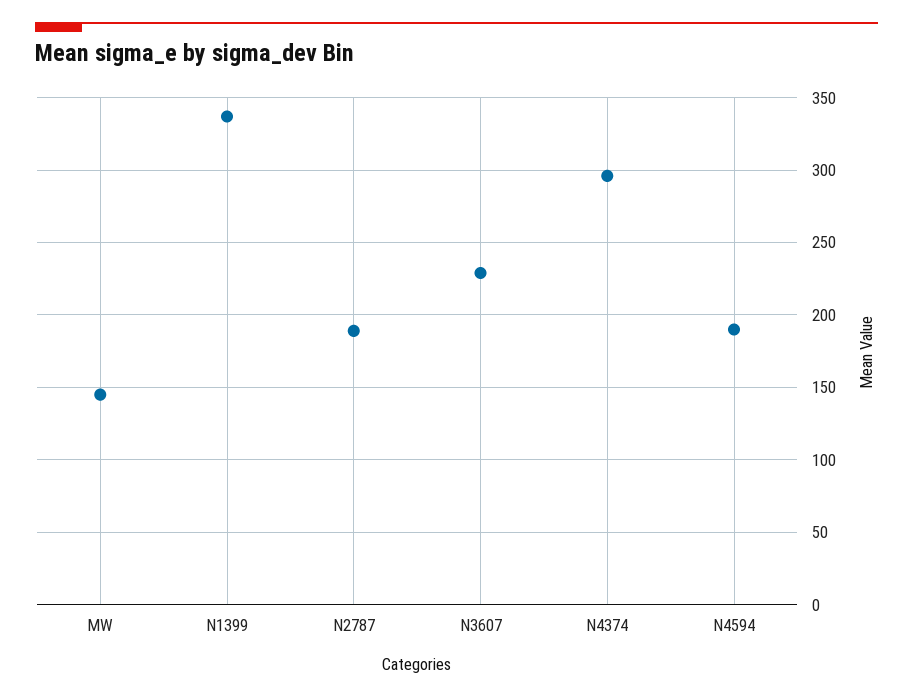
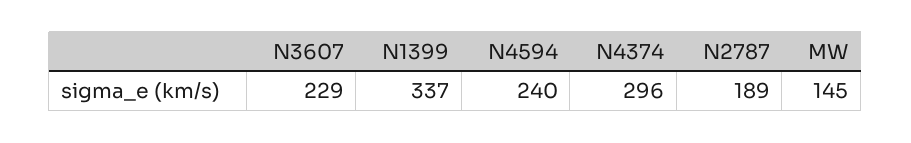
  {
    "MW": 145,
    "N1399": 337,
    "N2787": 189,
    "N3607": 229,
    "N4374": 296,
-   "N4594": 190
+   "N4594": 240
  }

